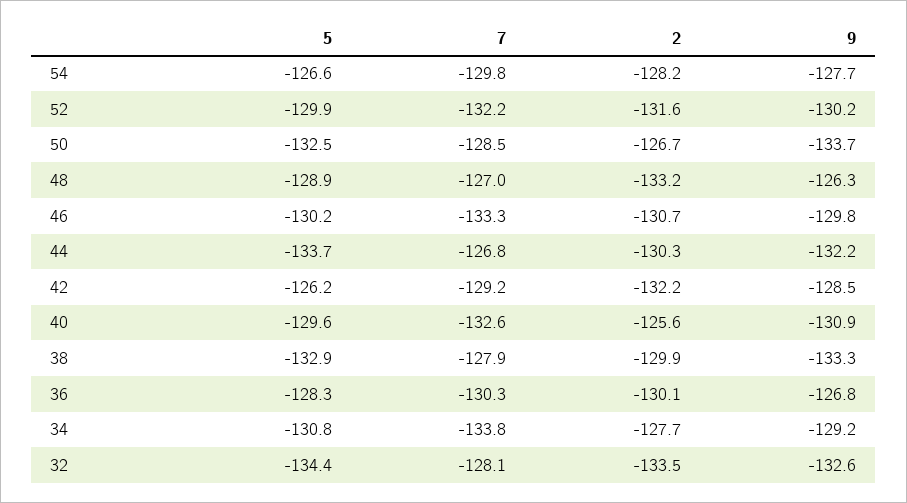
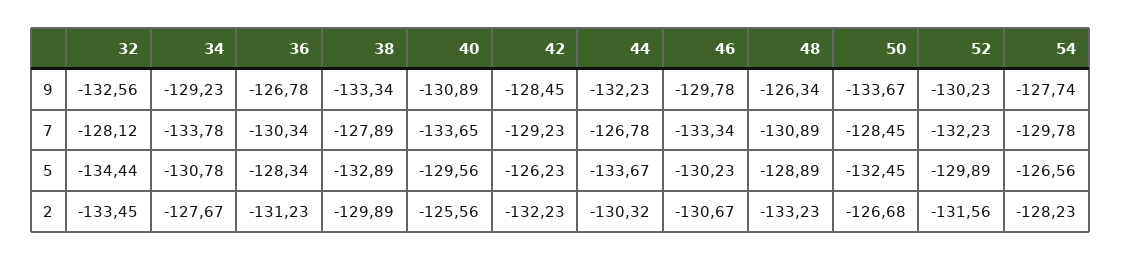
  {
    "5": {
      "54": -126.56,
      "52": -129.89,
      "50": -132.45,
      "48": -128.89,
      "46": -130.23,
      "44": -133.67,
      "42": -126.23,
      "40": -129.56,
      "38": -132.89,
      "36": -128.34,
      "34": -130.78,
      "32": -134.44
    },
    "7": {
      "54": -129.78,
      "52": -132.23,
      "50": -128.45,
-     "48": -127,
+     "48": -130.89,
      "46": -133.34,
      "44": -126.78,
      "42": -129.23,
-     "40": -132.6,
+     "40": -133.65,
      "38": -127.89,
      "36": -130.34,
      "34": -133.78,
      "32": -128.12
    },
    "2": {
      "54": -128.23,
      "52": -131.56,
      "50": -126.68,
      "48": -133.23,
      "46": -130.67,
      "44": -130.32,
      "42": -132.23,
      "40": -125.56,
      "38": -129.89,
-     "36": -130.1,
+     "36": -131.23,
      "34": -127.67,
      "32": -133.45
    },
    "9": {
      "54": -127.74,
      "52": -130.23,
      "50": -133.67,
      "48": -126.34,
      "46": -129.78,
      "44": -132.23,
      "42": -128.45,
      "40": -130.89,
      "38": -133.34,
      "36": -126.78,
      "34": -129.23,
      "32": -132.56
    }
  }

